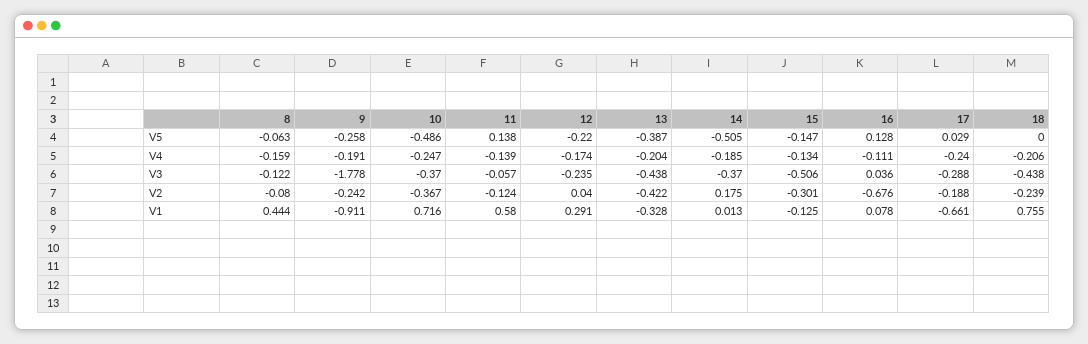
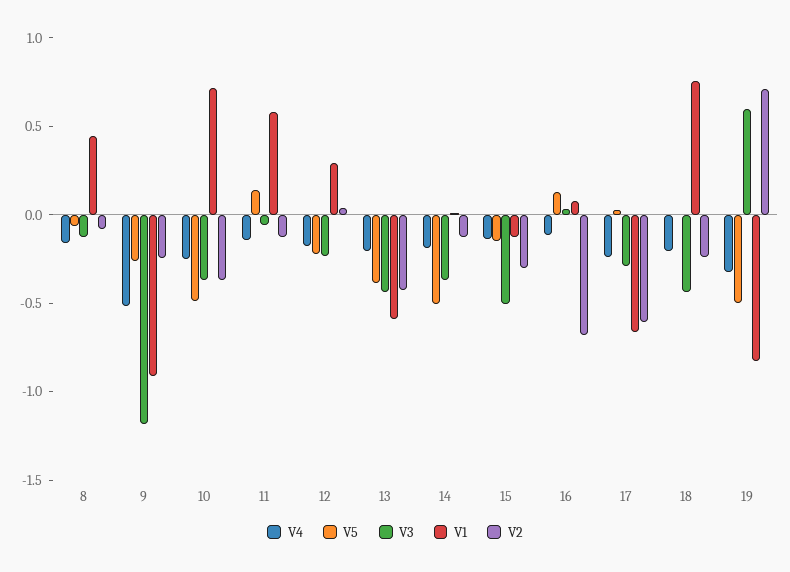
  {
    "V5": {
      "8": -0.063,
      "9": -0.258,
      "10": -0.486,
      "11": 0.138,
      "12": -0.22,
      "13": -0.387,
      "14": -0.505,
      "15": -0.147,
      "16": 0.128,
      "17": 0.029,
-     "18": 0
+     "18": 0,
+     "19": -0.5
    },
    "V4": {
      "8": -0.159,
-     "9": -0.191,
+     "9": -0.5,
      "10": -0.247,
      "11": -0.139,
      "12": -0.174,
      "13": -0.204,
      "14": -0.185,
      "15": -0.134,
      "16": -0.111,
      "17": -0.24,
-     "18": -0.206
+     "18": -0.206,
+     "19": -0.3
    },
    "V3": {
      "8": -0.122,
-     "9": -1.778,
+     "9": -1.2,
      "10": -0.37,
      "11": -0.057,
      "12": -0.235,
      "13": -0.438,
      "14": -0.37,
      "15": -0.506,
      "16": 0.036,
      "17": -0.288,
-     "18": -0.438
+     "18": -0.438,
+     "19": 0.6
    },
    "V2": {
      "8": -0.08,
      "9": -0.242,
      "10": -0.367,
      "11": -0.124,
      "12": 0.04,
      "13": -0.422,
-     "14": 0.175,
+     "14": -0.1,
      "15": -0.301,
      "16": -0.676,
-     "17": -0.188,
+     "17": -0.6,
-     "18": -0.239
+     "18": -0.239,
+     "19": 0.7
    },
    "V1": {
      "8": 0.444,
      "9": -0.911,
      "10": 0.716,
      "11": 0.58,
      "12": 0.291,
-     "13": -0.328,
+     "13": -0.6,
      "14": 0.013,
      "15": -0.125,
      "16": 0.078,
      "17": -0.661,
-     "18": 0.755
+     "18": 0.755,
+     "19": -0.8
    }
  }

